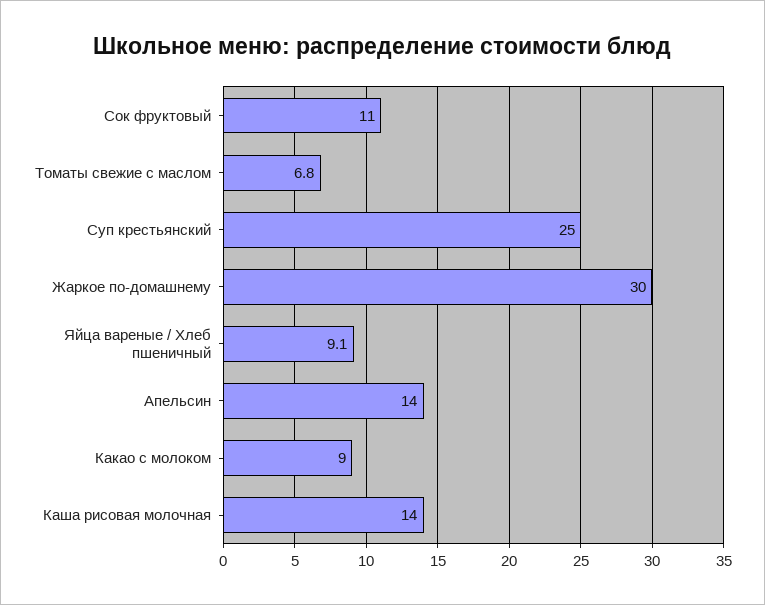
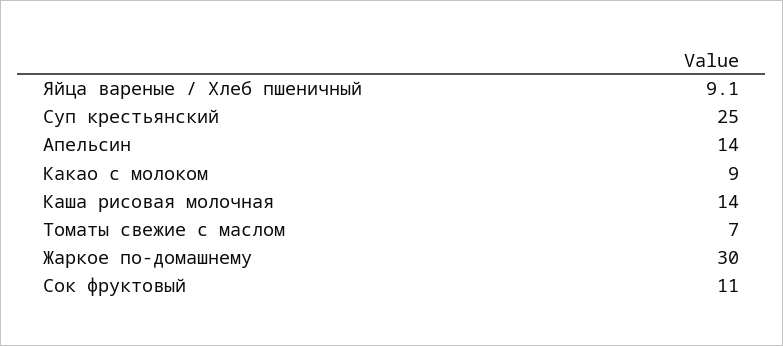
  {
    "Сок фруктовый": 11,
-   "Томаты свежие с маслом": 6.8,
+   "Томаты свежие с маслом": 7,
    "Суп крестьянский": 25,
    "Жаркое по-домашнему": 30,
    "Яйца вареные / Хлеб пшеничный": 9.1,
    "Апельсин": 14,
    "Какао с молоком": 9,
    "Каша рисовая молочная": 14
  }

